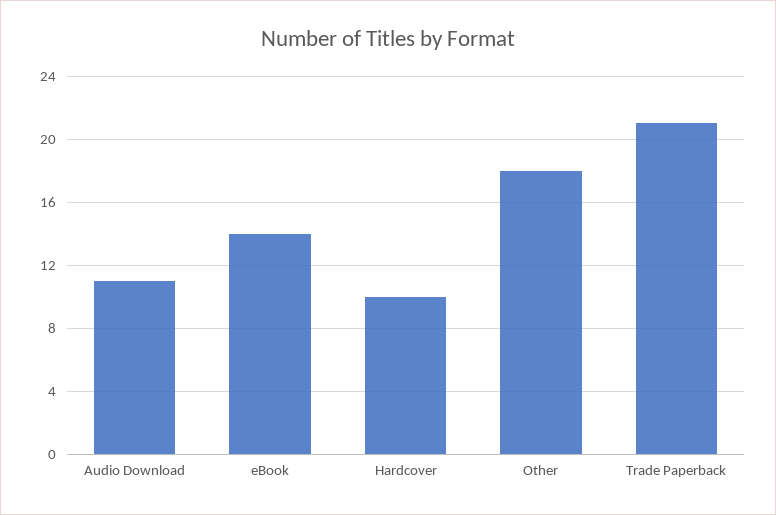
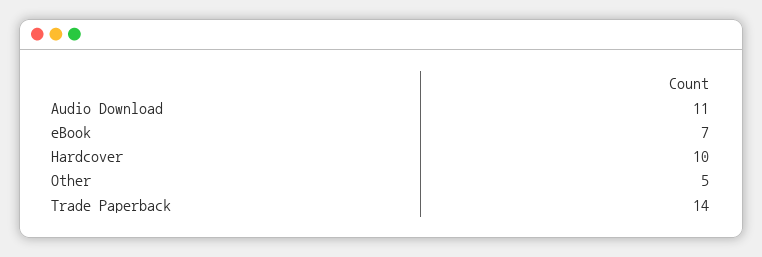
  {
    "Audio Download": 11,
-   "eBook": 14,
+   "eBook": 7,
    "Hardcover": 10,
-   "Other": 18,
+   "Other": 5,
-   "Trade Paperback": 21
+   "Trade Paperback": 14
  }

